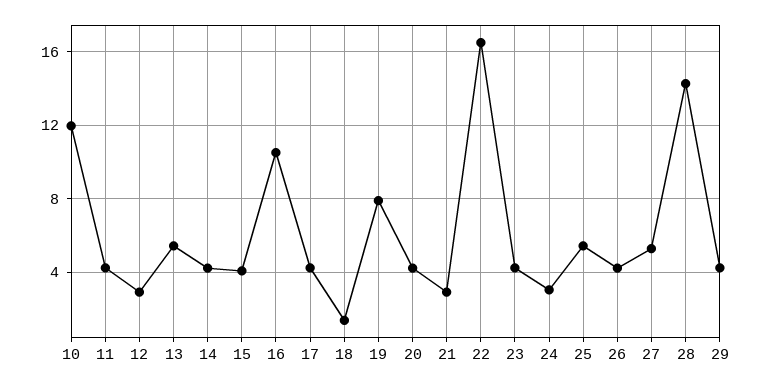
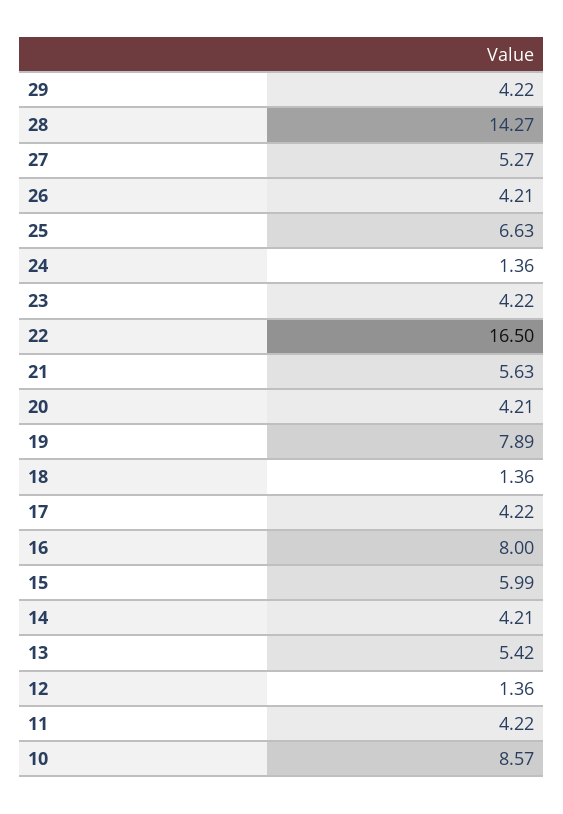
  {
-   "10": 12,
+   "10": 8.57,
    "11": 4.22,
-   "12": 3,
+   "12": 1.36,
    "13": 5.42,
    "14": 4.21,
-   "15": 4,
+   "15": 5.99,
-   "16": 10.5,
+   "16": 8,
    "17": 4.22,
    "18": 1.36,
    "19": 7.89,
    "20": 4.21,
-   "21": 3,
+   "21": 5.63,
    "22": 16.5,
    "23": 4.22,
-   "24": 3,
+   "24": 1.36,
-   "25": 5.5,
+   "25": 6.63,
    "26": 4.21,
    "27": 5.27,
    "28": 14.27,
    "29": 4.22
  }

